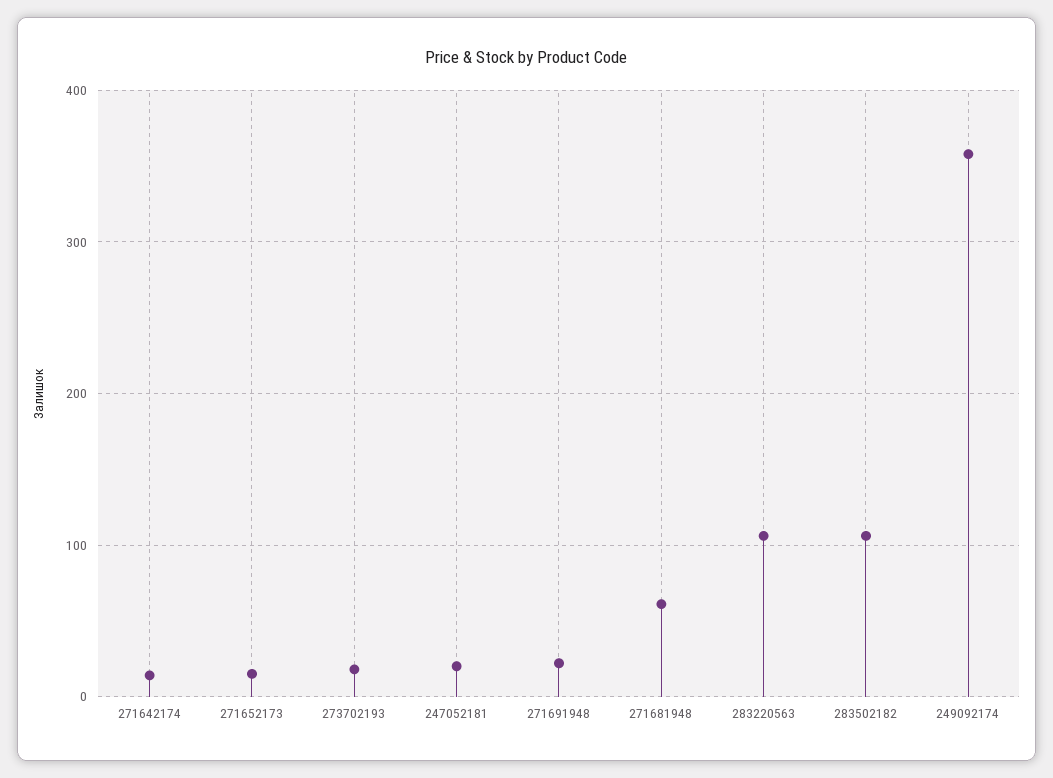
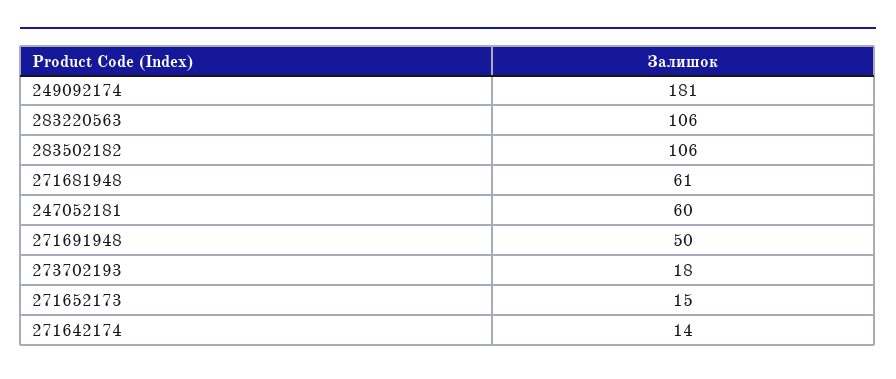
  {
    "271642174": 14,
    "271652173": 15,
    "273702193": 18,
-   "247052181": 20,
+   "247052181": 60,
-   "271691948": 20,
+   "271691948": 50,
    "271681948": 61,
    "283220563": 106,
    "283502182": 106,
-   "249092174": 360
+   "249092174": 181
  }

